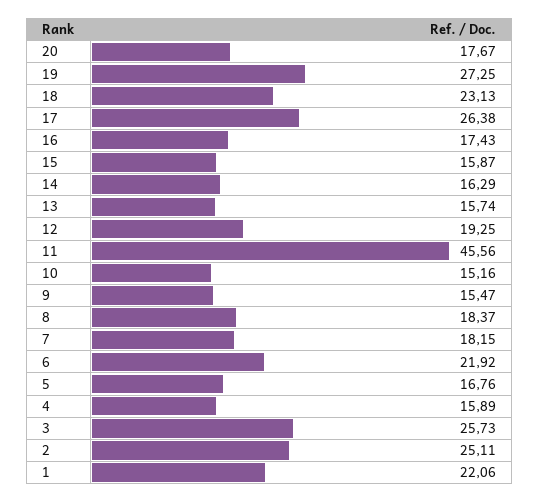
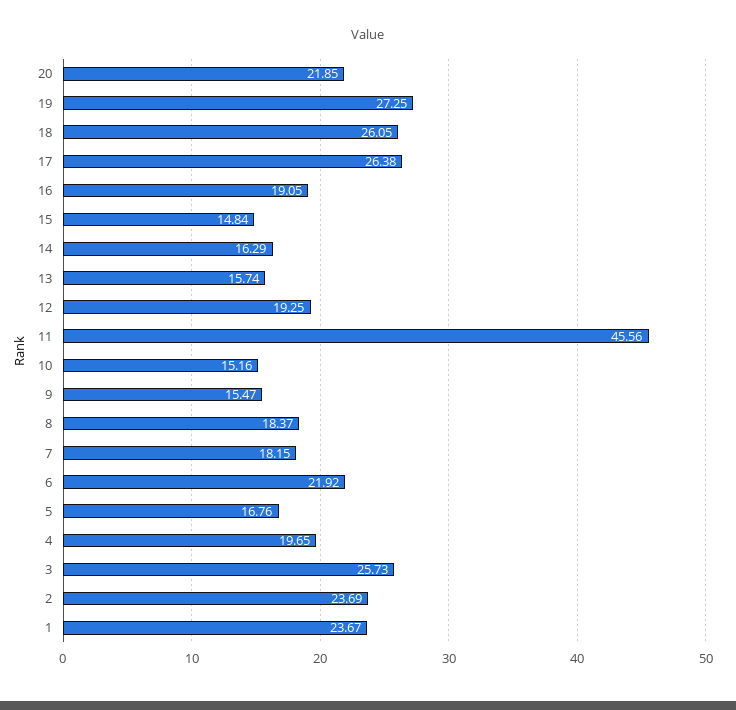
  {
-   "20": 17.67,
+   "20": 21.85,
    "19": 27.25,
-   "18": 23.13,
+   "18": 26.05,
    "17": 26.38,
-   "16": 17.43,
+   "16": 19.05,
-   "15": 15.87,
+   "15": 14.84,
    "14": 16.29,
    "13": 15.74,
    "12": 19.25,
    "11": 45.56,
    "10": 15.16,
    "9": 15.47,
    "8": 18.37,
    "7": 18.15,
    "6": 21.92,
    "5": 16.76,
-   "4": 15.89,
+   "4": 19.65,
    "3": 25.73,
-   "2": 25.11,
+   "2": 23.69,
-   "1": 22.06
+   "1": 23.67
  }

